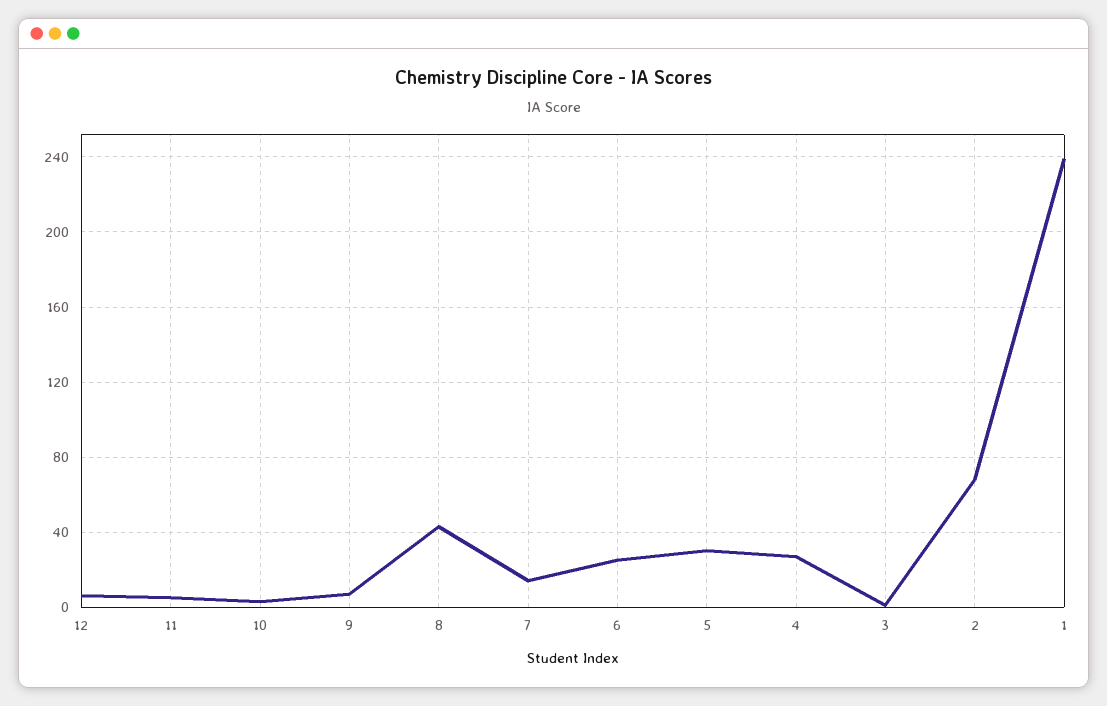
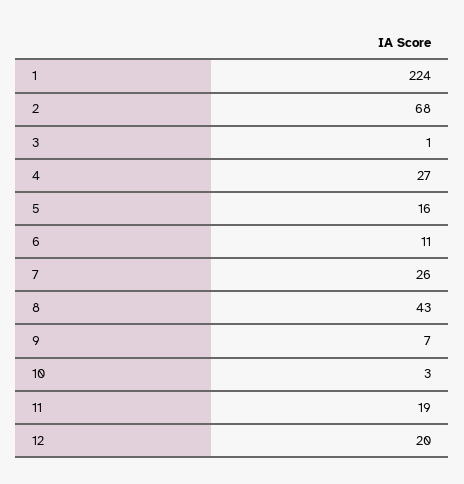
  {
-   "12": 5,
+   "12": 20,
-   "11": 5,
+   "11": 19,
    "10": 3,
    "9": 7,
    "8": 43,
-   "7": 15,
+   "7": 26,
-   "6": 25,
+   "6": 11,
-   "5": 30,
+   "5": 16,
    "4": 27,
    "3": 1,
    "2": 68,
-   "1": 240
+   "1": 224
  }

